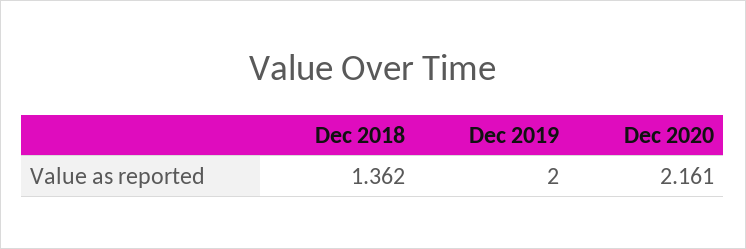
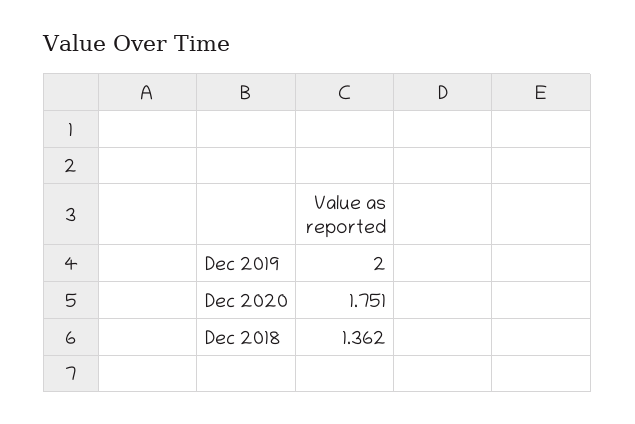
  {
    "Dec 2018": 1.362,
    "Dec 2019": 2,
-   "Dec 2020": 2.161
+   "Dec 2020": 1.751
  }

